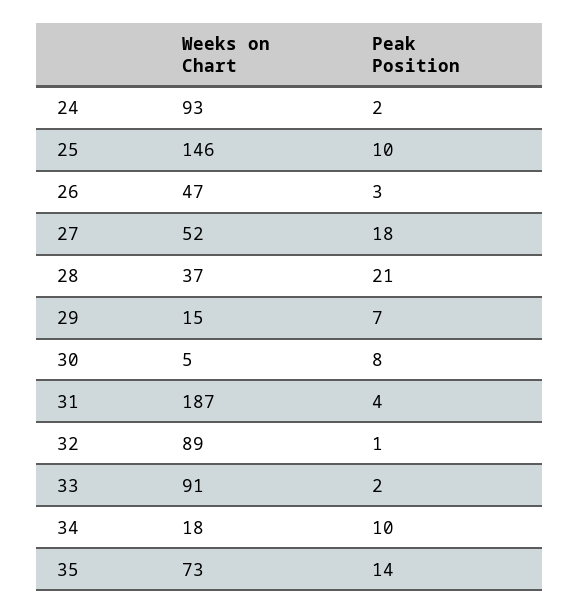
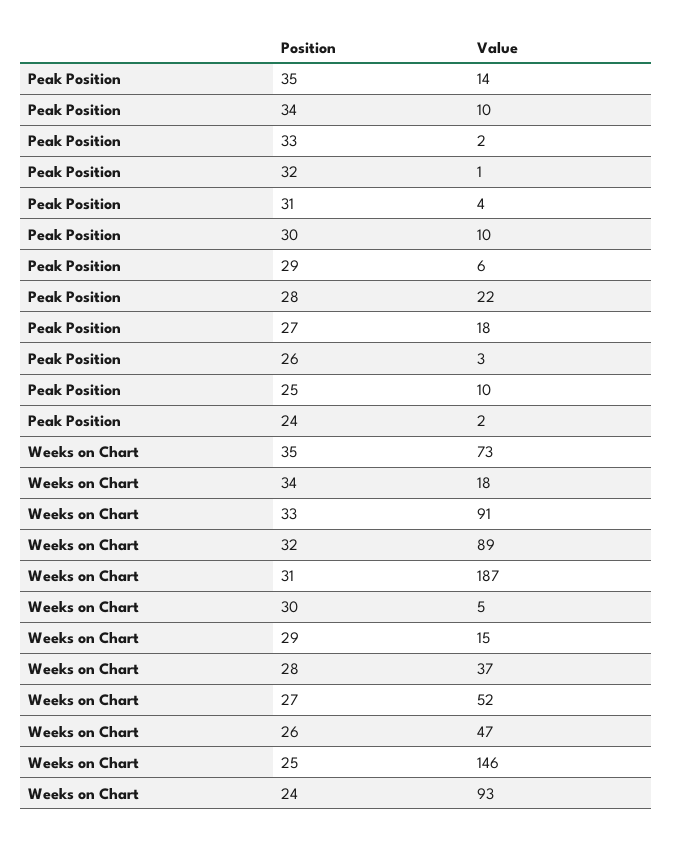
  {
    "Weeks on Chart": {
      "24": 93,
      "25": 146,
      "26": 47,
      "27": 52,
      "28": 37,
      "29": 15,
      "30": 5,
      "31": 187,
      "32": 89,
      "33": 91,
      "34": 18,
      "35": 73
    },
    "Peak Position": {
      "24": 2,
      "25": 10,
      "26": 3,
      "27": 18,
-     "28": 21,
+     "28": 22,
-     "29": 7,
+     "29": 6,
-     "30": 8,
+     "30": 10,
      "31": 4,
      "32": 1,
      "33": 2,
      "34": 10,
      "35": 14
    }
  }

